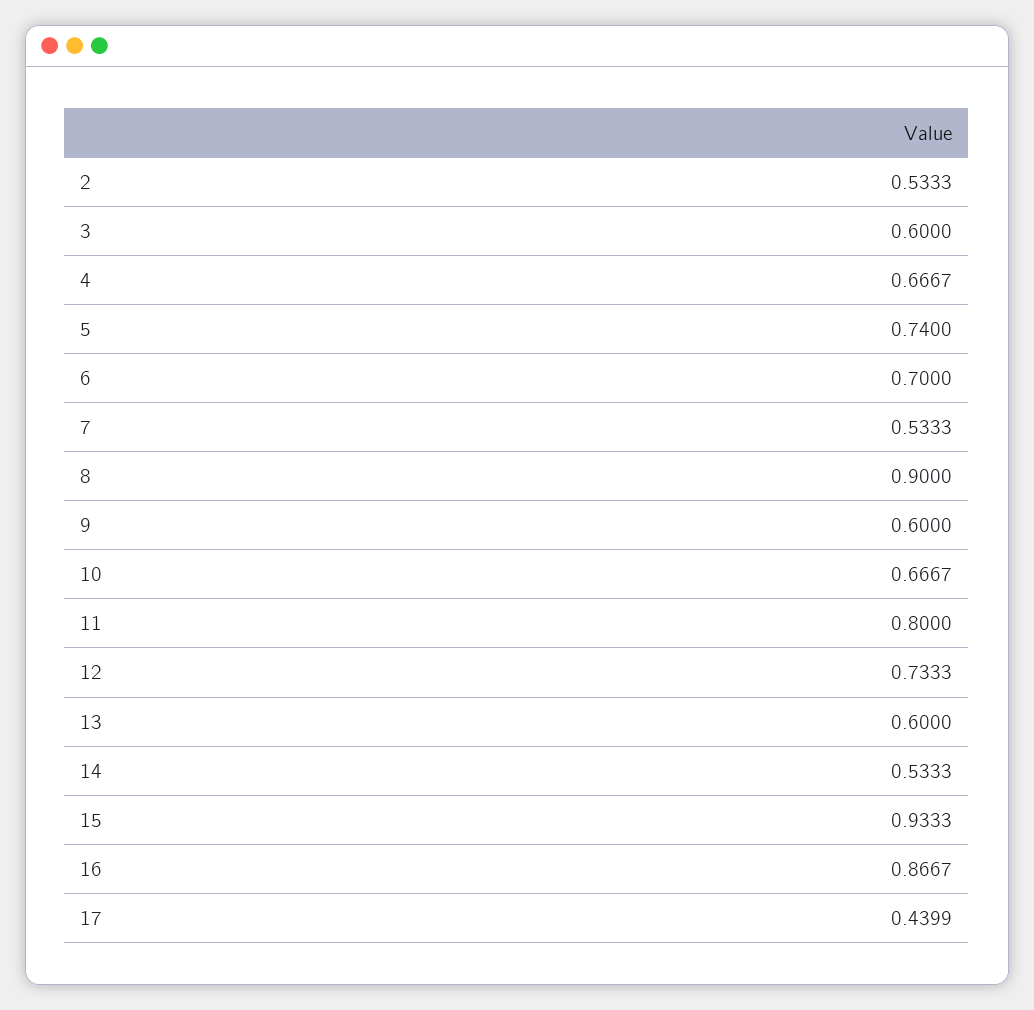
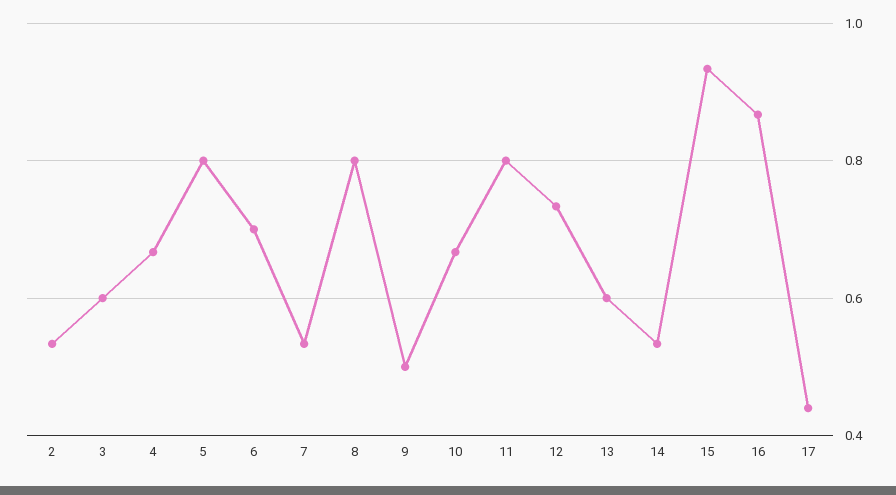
  {
    "2": 0.5333,
    "3": 0.6,
    "4": 0.6667,
-   "5": 0.74,
+   "5": 0.8,
    "6": 0.7,
    "7": 0.5333,
-   "8": 0.9,
+   "8": 0.8,
-   "9": 0.6,
+   "9": 0.5,
    "10": 0.6667,
    "11": 0.8,
    "12": 0.7333,
    "13": 0.6,
    "14": 0.5333,
    "15": 0.9333,
    "16": 0.8667,
    "17": 0.4399
  }

